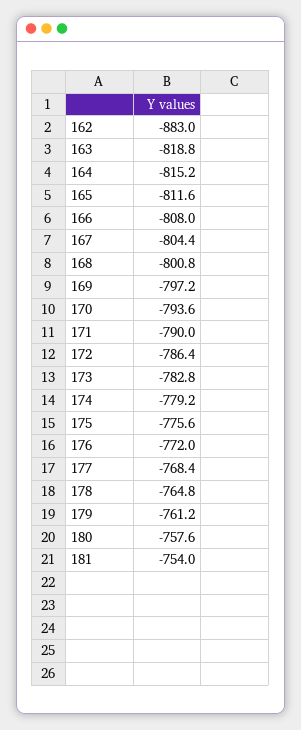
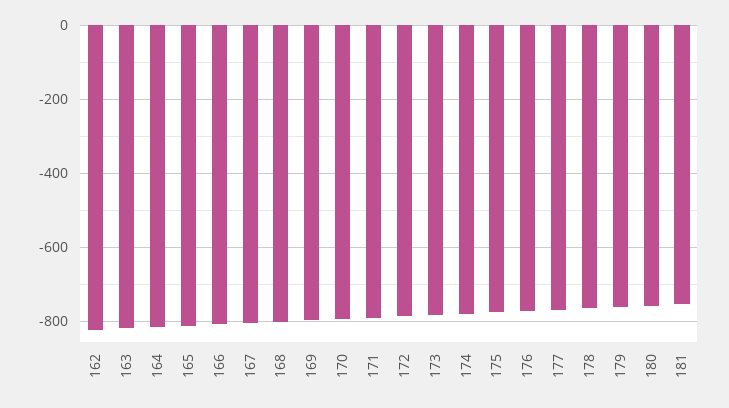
  {
-   "162": -883,
+   "162": -820,
    "163": -818.8,
    "164": -815.2,
    "165": -811.6,
    "166": -808,
    "167": -804.4,
    "168": -800.8,
    "169": -797.2,
    "170": -793.6,
    "171": -790,
    "172": -786.4,
    "173": -782.8,
    "174": -779.2,
    "175": -775.6,
    "176": -772,
    "177": -768.4,
    "178": -764.8,
    "179": -761.2,
    "180": -757.6,
    "181": -754
  }

